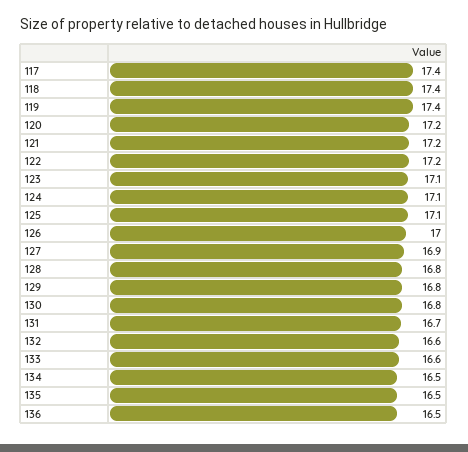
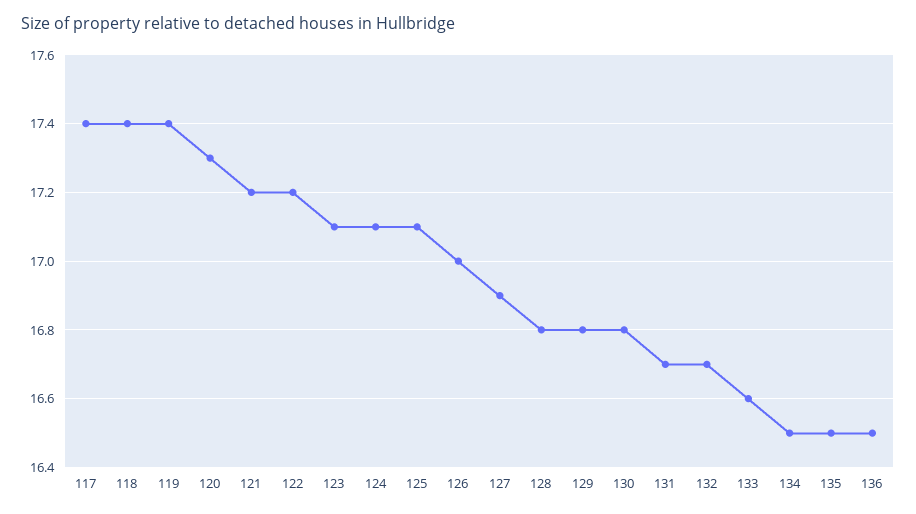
  {
    "117": 17.4,
    "118": 17.4,
    "119": 17.4,
-   "120": 17.2,
+   "120": 17.3,
    "121": 17.2,
    "122": 17.2,
    "123": 17.1,
    "124": 17.1,
    "125": 17.1,
    "126": 17,
    "127": 16.9,
    "128": 16.8,
    "129": 16.8,
    "130": 16.8,
    "131": 16.7,
-   "132": 16.6,
+   "132": 16.7,
    "133": 16.6,
    "134": 16.5,
    "135": 16.5,
    "136": 16.5
  }

